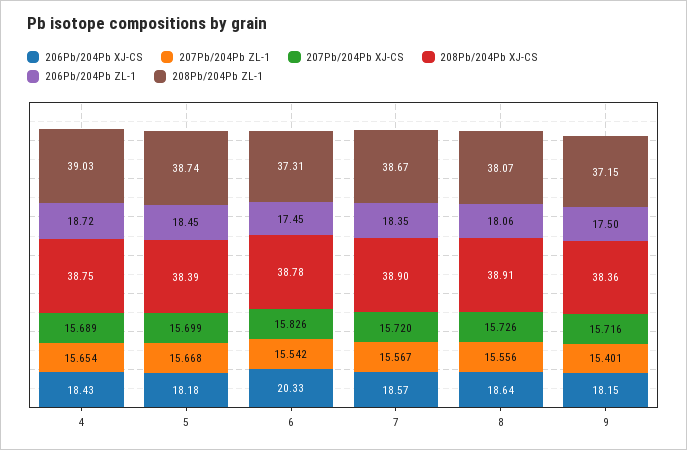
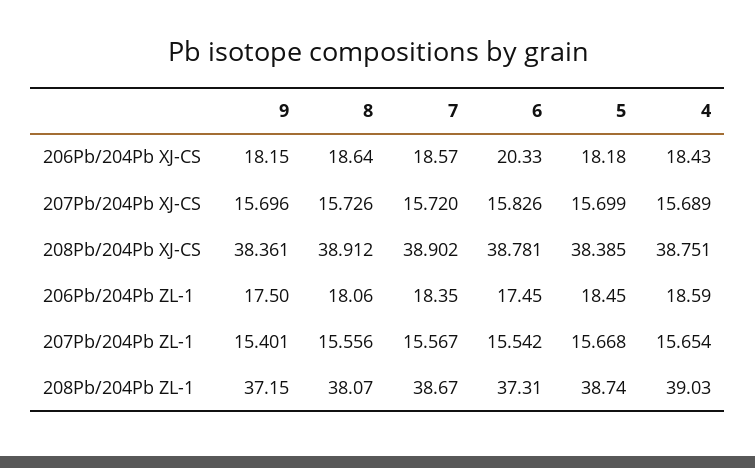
  {
    "206Pb/204Pb XJ-CS": {
      "4": 18.43,
      "5": 18.18,
      "6": 20.33,
      "7": 18.57,
      "8": 18.64,
      "9": 18.15
    },
    "207Pb/204Pb ZL-1": {
      "4": 15.654,
      "5": 15.668,
      "6": 15.542,
      "7": 15.567,
      "8": 15.556,
      "9": 15.401
    },
    "207Pb/204Pb XJ-CS": {
      "4": 15.689,
      "5": 15.699,
      "6": 15.826,
      "7": 15.72,
      "8": 15.726,
-     "9": 15.716
+     "9": 15.696
    },
    "208Pb/204Pb XJ-CS": {
      "4": 38.751,
      "5": 38.385,
      "6": 38.781,
      "7": 38.902,
      "8": 38.912,
      "9": 38.361
    },
    "206Pb/204Pb ZL-1": {
-     "4": 18.72,
+     "4": 18.59,
      "5": 18.45,
      "6": 17.45,
      "7": 18.35,
      "8": 18.06,
      "9": 17.5
    },
    "208Pb/204Pb ZL-1": {
      "4": 39.03,
      "5": 38.74,
      "6": 37.31,
      "7": 38.67,
      "8": 38.07,
      "9": 37.15
    }
  }

